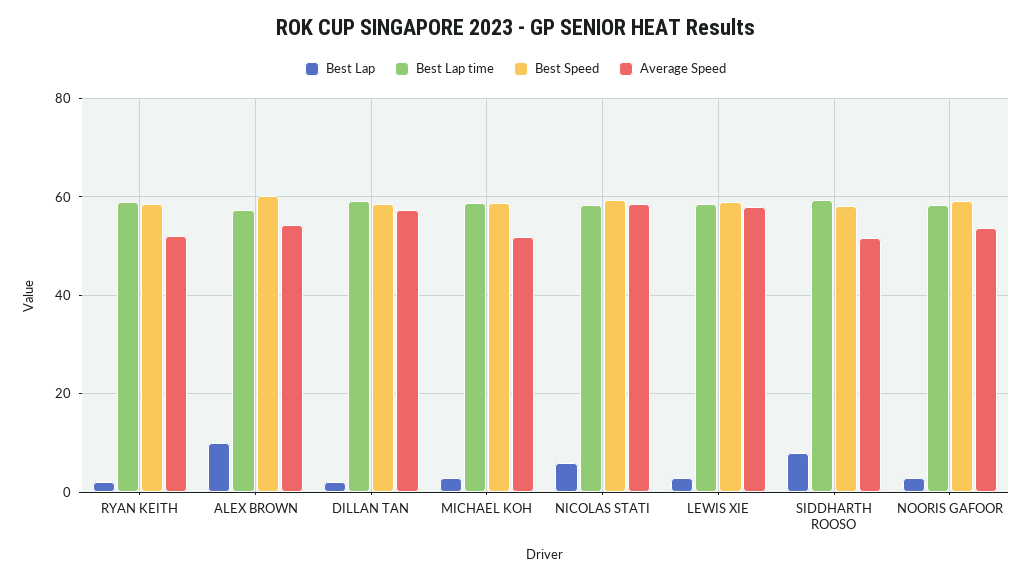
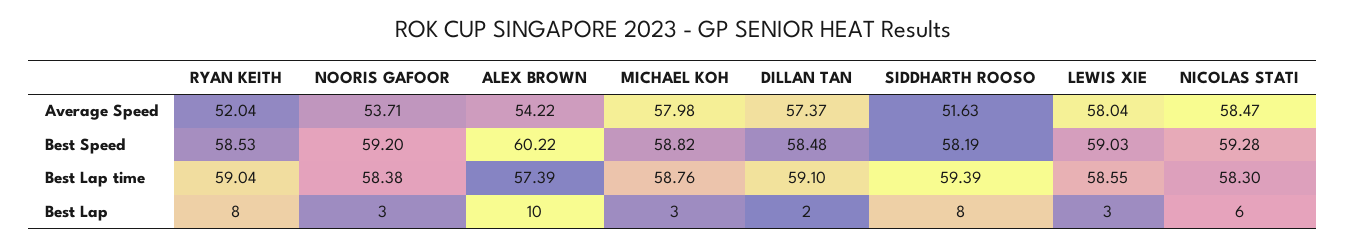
  {
    "Best Lap": {
-     "RYAN KEITH": 2,
+     "RYAN KEITH": 8,
      "ALEX BROWN": 10,
      "DILLAN TAN": 2,
      "MICHAEL KOH": 3,
      "NICOLAS STATI": 6,
      "LEWIS XIE": 3,
      "SIDDHARTH ROOSO": 8,
      "NOORIS GAFOOR": 3
    },
    "Best Lap time": {
      "RYAN KEITH": 59.04,
      "ALEX BROWN": 57.39,
      "DILLAN TAN": 59.1,
      "MICHAEL KOH": 58.76,
      "NICOLAS STATI": 58.3,
      "LEWIS XIE": 58.55,
      "SIDDHARTH ROOSO": 59.39,
      "NOORIS GAFOOR": 58.38
    },
    "Best Speed": {
      "RYAN KEITH": 58.53,
      "ALEX BROWN": 60.22,
      "DILLAN TAN": 58.48,
      "MICHAEL KOH": 58.82,
      "NICOLAS STATI": 59.28,
      "LEWIS XIE": 59.03,
      "SIDDHARTH ROOSO": 58.19,
      "NOORIS GAFOOR": 59.2
    },
    "Average Speed": {
      "RYAN KEITH": 52.04,
      "ALEX BROWN": 54.22,
      "DILLAN TAN": 57.37,
-     "MICHAEL KOH": 52,
+     "MICHAEL KOH": 57.98,
      "NICOLAS STATI": 58.47,
      "LEWIS XIE": 58.04,
      "SIDDHARTH ROOSO": 51.63,
      "NOORIS GAFOOR": 53.71
    }
  }

